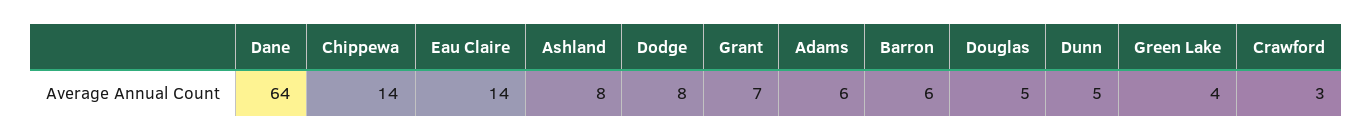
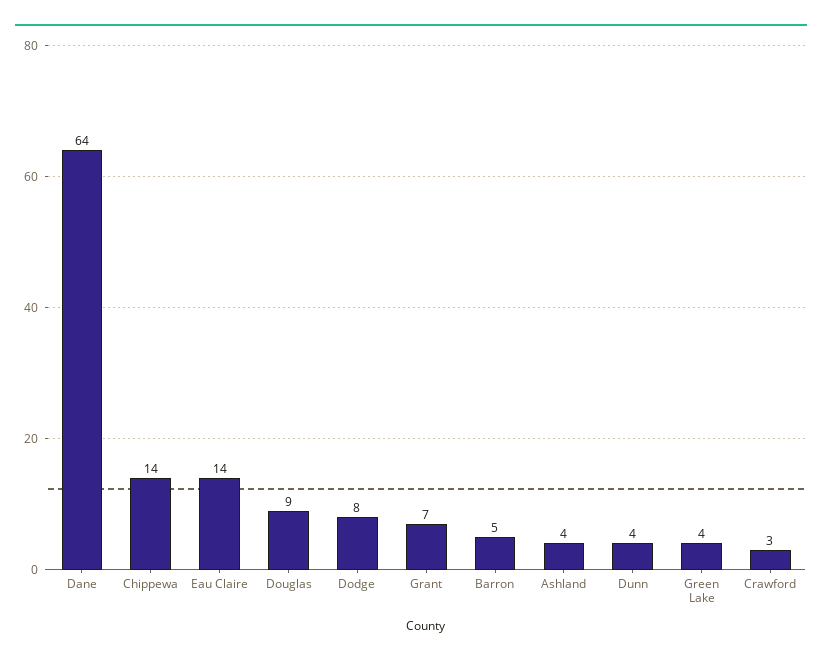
  {
    "Dane": 64,
    "Chippewa": 14,
    "Eau Claire": 14,
-   "Ashland": 8,
+   "Ashland": 4,
    "Dodge": 8,
    "Grant": 7,
-   "Adams": 6,
-   "Barron": 6,
+   "Barron": 5,
-   "Douglas": 5,
+   "Douglas": 9,
-   "Dunn": 5,
+   "Dunn": 4,
    "Green Lake": 4,
    "Crawford": 3
  }

